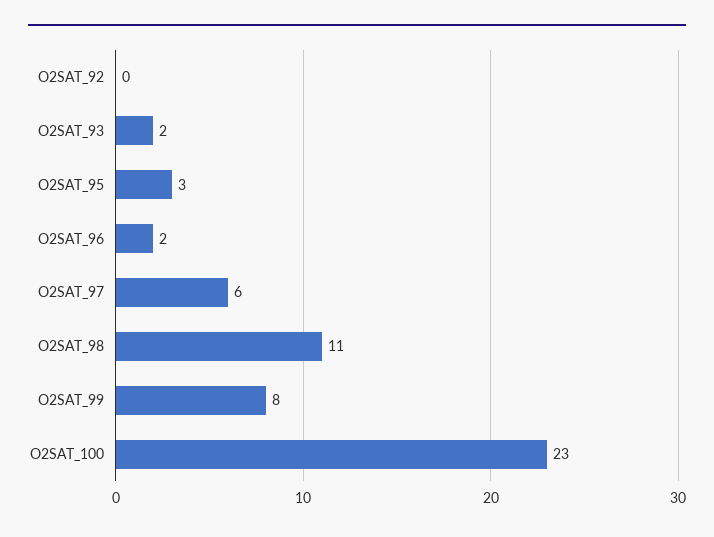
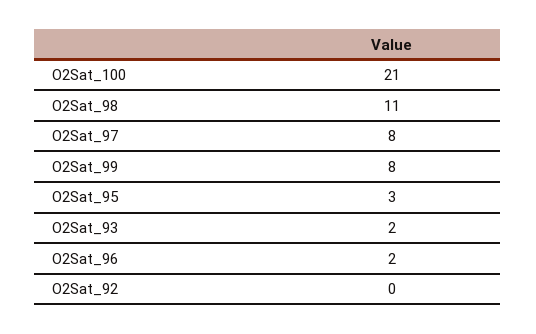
  {
    "O2SAT_92": 0,
    "O2SAT_93": 2,
    "O2SAT_95": 3,
    "O2SAT_96": 2,
-   "O2SAT_97": 6,
+   "O2SAT_97": 8,
    "O2SAT_98": 11,
    "O2SAT_99": 8,
-   "O2SAT_100": 23
+   "O2SAT_100": 21
  }

